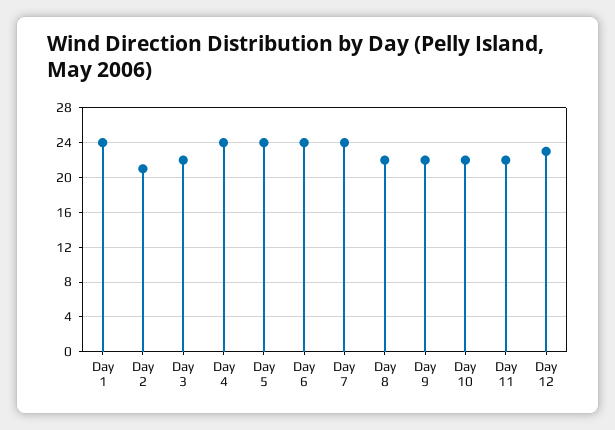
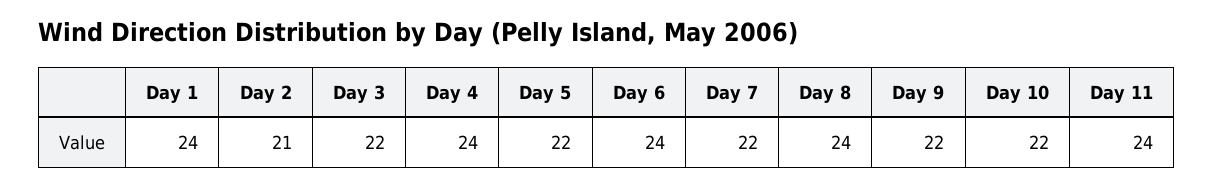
  {
    "Day 1": 24,
    "Day 2": 21,
    "Day 3": 22,
    "Day 4": 24,
-   "Day 5": 24,
+   "Day 5": 22,
    "Day 6": 24,
-   "Day 7": 24,
+   "Day 7": 22,
-   "Day 8": 22,
+   "Day 8": 24,
    "Day 9": 22,
    "Day 10": 22,
-   "Day 11": 22,
+   "Day 11": 24
-   "Day 12": 23
  }

